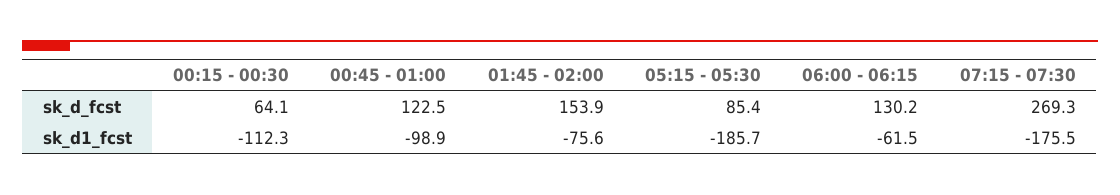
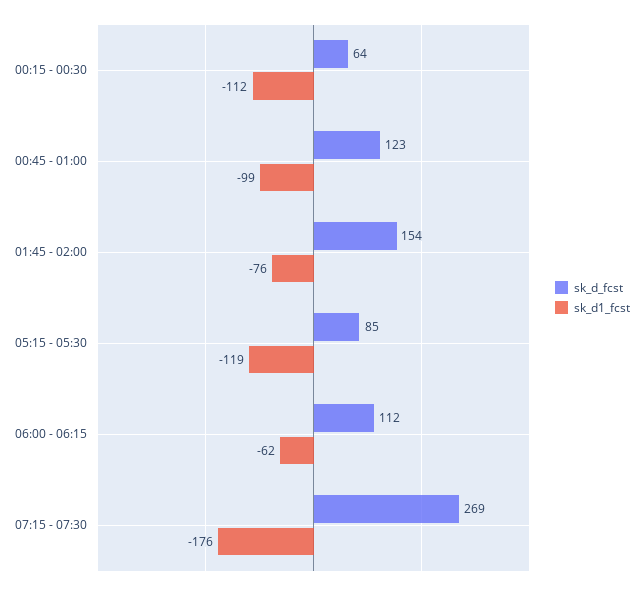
  {
    "sk_d_fcst": {
      "00:15 - 00:30": 64.1,
      "00:45 - 01:00": 122.5,
      "01:45 - 02:00": 153.9,
      "05:15 - 05:30": 85.4,
-     "06:00 - 06:15": 130.2,
+     "06:00 - 06:15": 112,
      "07:15 - 07:30": 269.3
    },
    "sk_d1_fcst": {
      "00:15 - 00:30": -112.3,
      "00:45 - 01:00": -98.9,
      "01:45 - 02:00": -75.6,
-     "05:15 - 05:30": -185.7,
+     "05:15 - 05:30": -119,
      "06:00 - 06:15": -61.5,
      "07:15 - 07:30": -175.5
    }
  }

